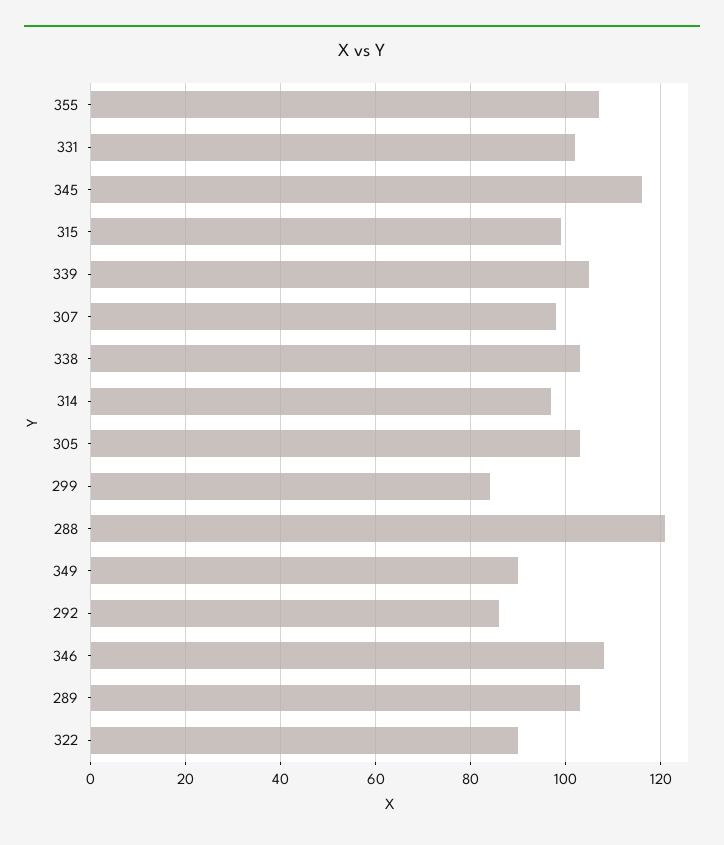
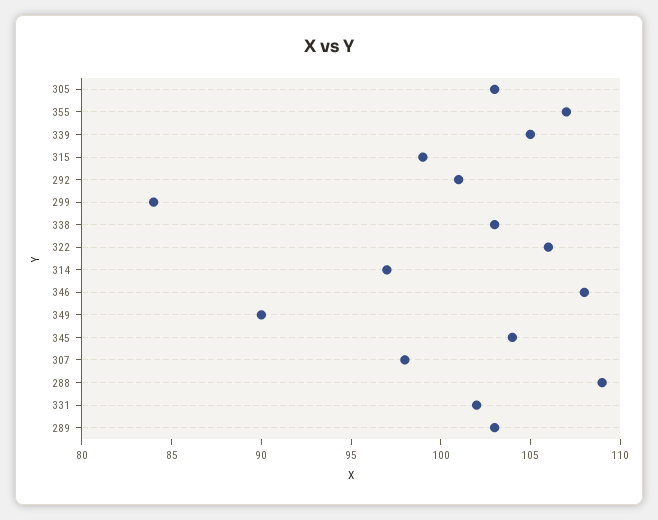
  {
    "355": 107,
    "331": 102,
-   "345": 115,
+   "345": 104,
    "315": 99,
    "339": 105,
    "307": 98,
    "338": 103,
    "314": 97,
    "305": 103,
    "299": 84,
-   "288": 120,
+   "288": 109,
    "349": 90,
-   "292": 85,
+   "292": 101,
    "346": 108,
    "289": 103,
-   "322": 90
+   "322": 106
  }

